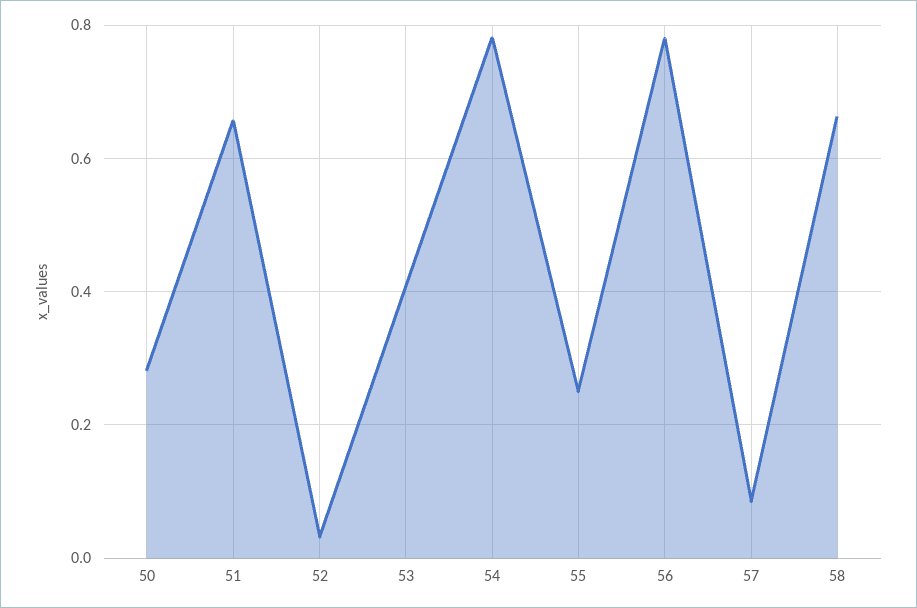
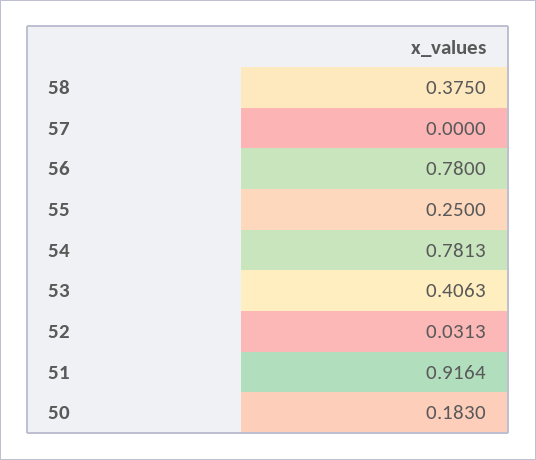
  {
-   "50": 0.28,
+   "50": 0.183,
-   "51": 0.66,
+   "51": 0.9164,
    "52": 0.0313,
    "53": 0.4063,
    "54": 0.7813,
    "55": 0.25,
    "56": 0.78,
-   "57": 0.08,
+   "57": 0,
-   "58": 0.66
+   "58": 0.375
  }

